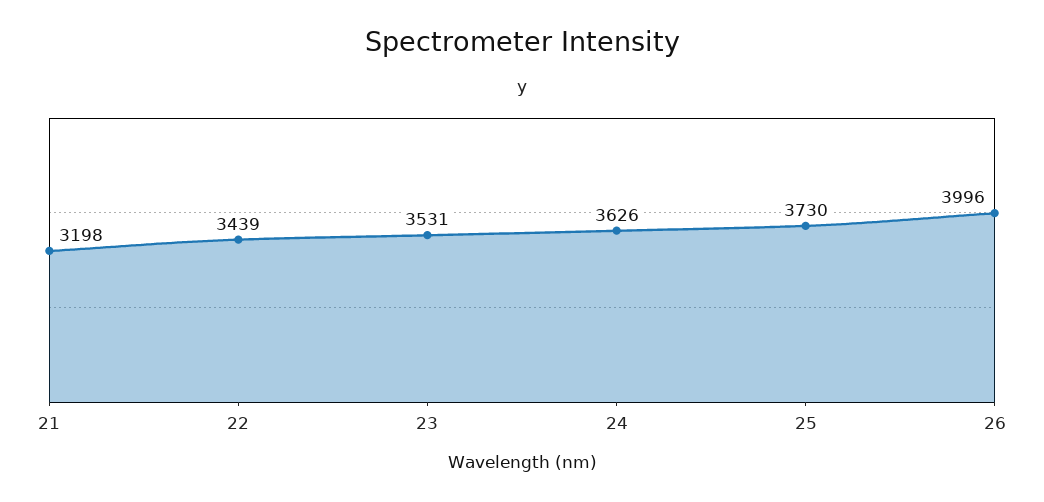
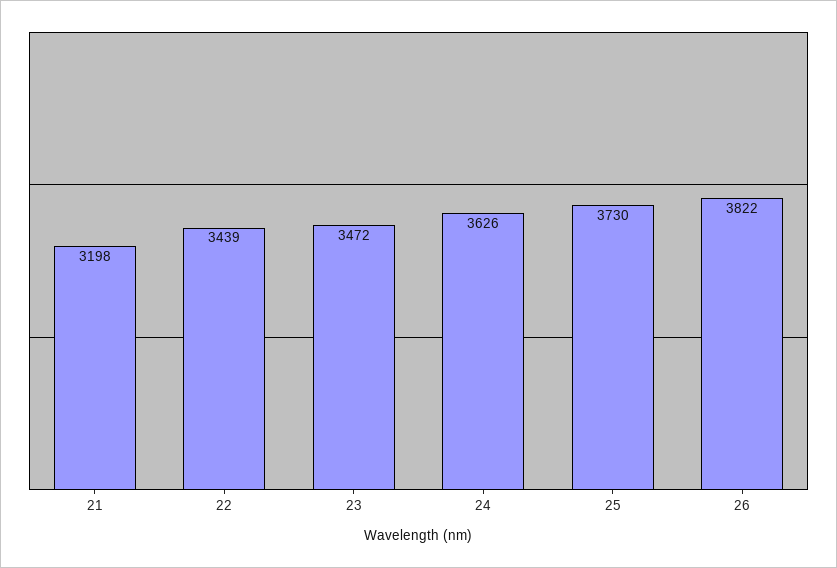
  {
    "21": 3198,
    "22": 3439,
-   "23": 3531,
+   "23": 3472,
    "24": 3626,
    "25": 3730,
-   "26": 3996
+   "26": 3822
  }

